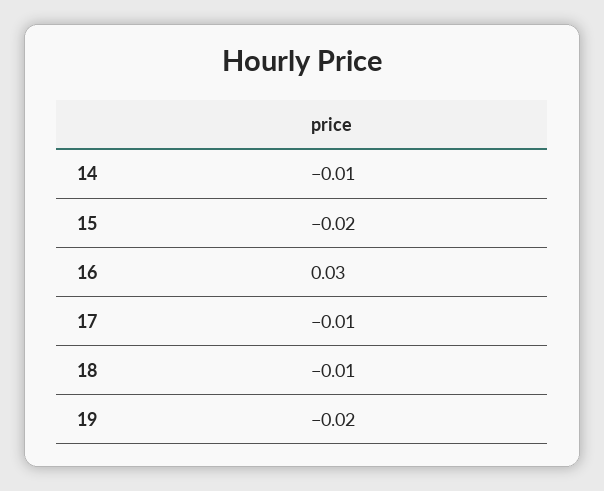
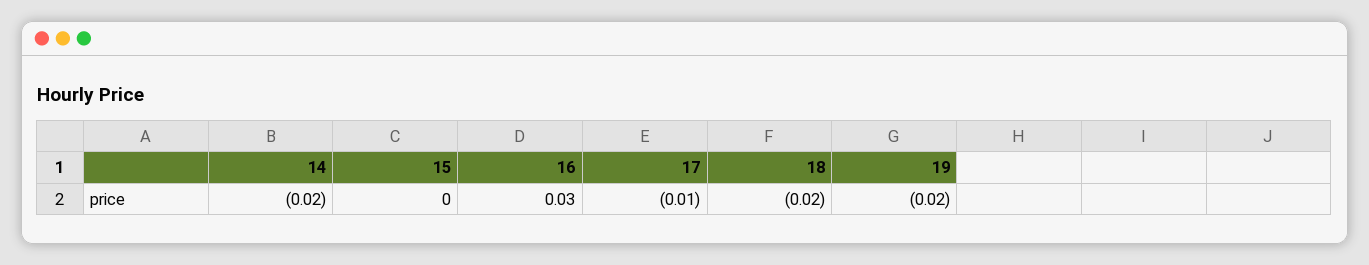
  {
-   "14": -0.01,
+   "14": -0.02,
-   "15": -0.02,
+   "15": 0,
    "16": 0.03,
    "17": -0.01,
-   "18": -0.01,
+   "18": -0.02,
    "19": -0.02
  }

